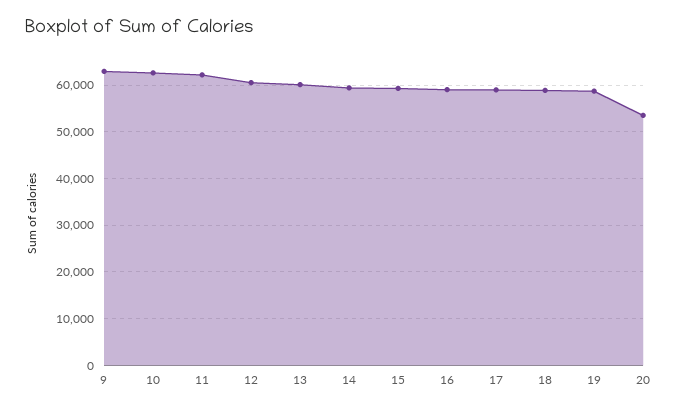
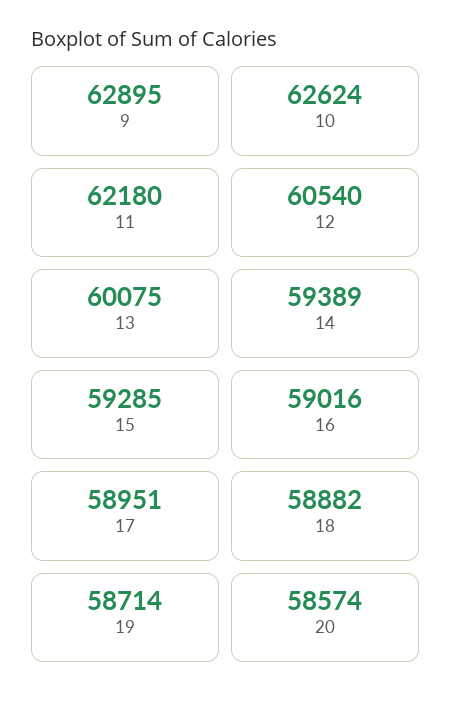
  {
    "9": 62895,
    "10": 62624,
    "11": 62180,
    "12": 60540,
    "13": 60075,
    "14": 59389,
    "15": 59285,
    "16": 59016,
    "17": 58951,
    "18": 58882,
    "19": 58714,
-   "20": 54000
+   "20": 58574
  }

